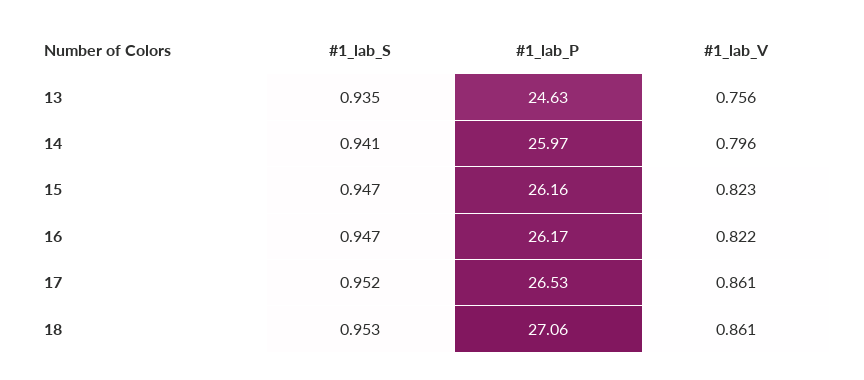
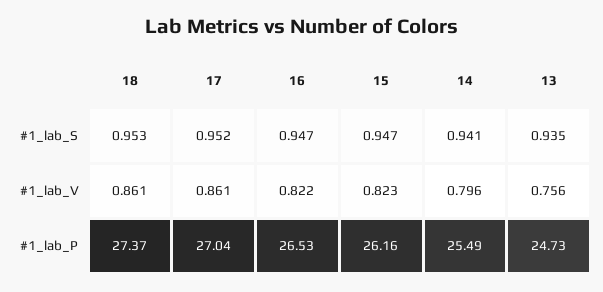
  {
    "#1_lab_S": {
      "13": 0.935,
      "14": 0.941,
      "15": 0.947,
      "16": 0.947,
      "17": 0.952,
      "18": 0.953
    },
    "#1_lab_P": {
-     "13": 24.63,
+     "13": 24.73,
-     "14": 25.97,
+     "14": 25.49,
      "15": 26.16,
-     "16": 26.17,
+     "16": 26.53,
-     "17": 26.53,
+     "17": 27.04,
-     "18": 27.06
+     "18": 27.37
    },
    "#1_lab_V": {
      "13": 0.756,
      "14": 0.796,
      "15": 0.823,
      "16": 0.822,
      "17": 0.861,
      "18": 0.861
    }
  }

